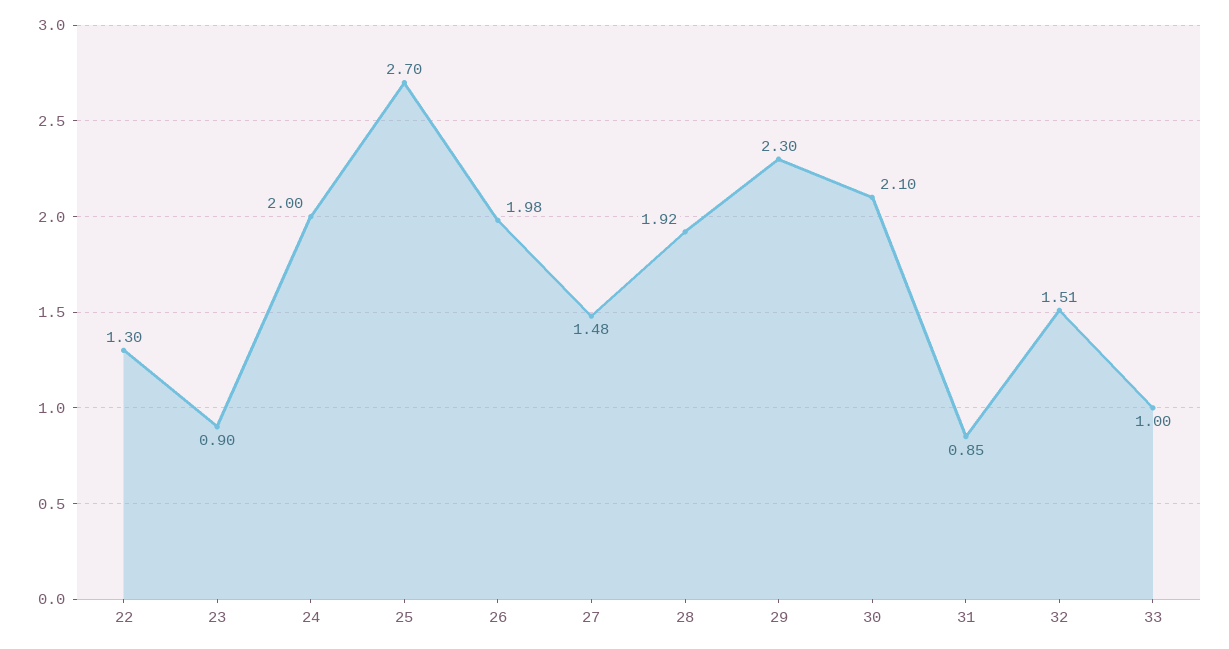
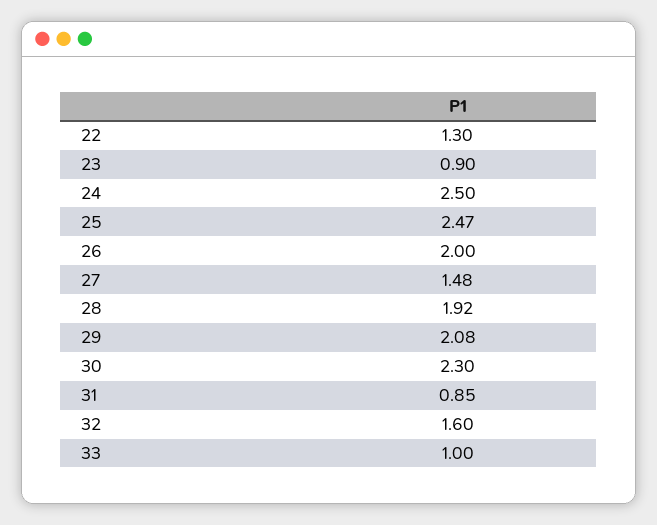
  {
    "22": 1.3,
    "23": 0.9,
-   "24": 2,
+   "24": 2.5,
-   "25": 2.7,
+   "25": 2.47,
-   "26": 1.98,
+   "26": 2,
    "27": 1.48,
    "28": 1.92,
-   "29": 2.3,
+   "29": 2.08,
-   "30": 2.1,
+   "30": 2.3,
    "31": 0.85,
-   "32": 1.51,
+   "32": 1.6,
    "33": 1
  }

